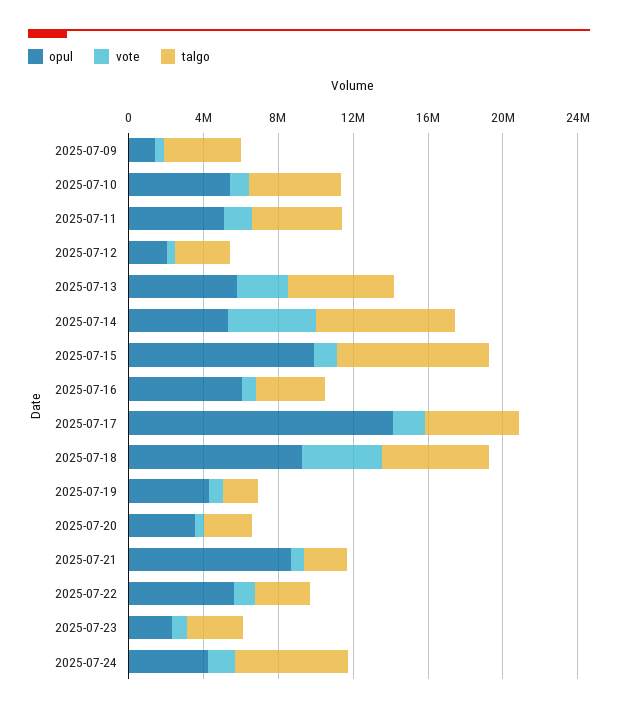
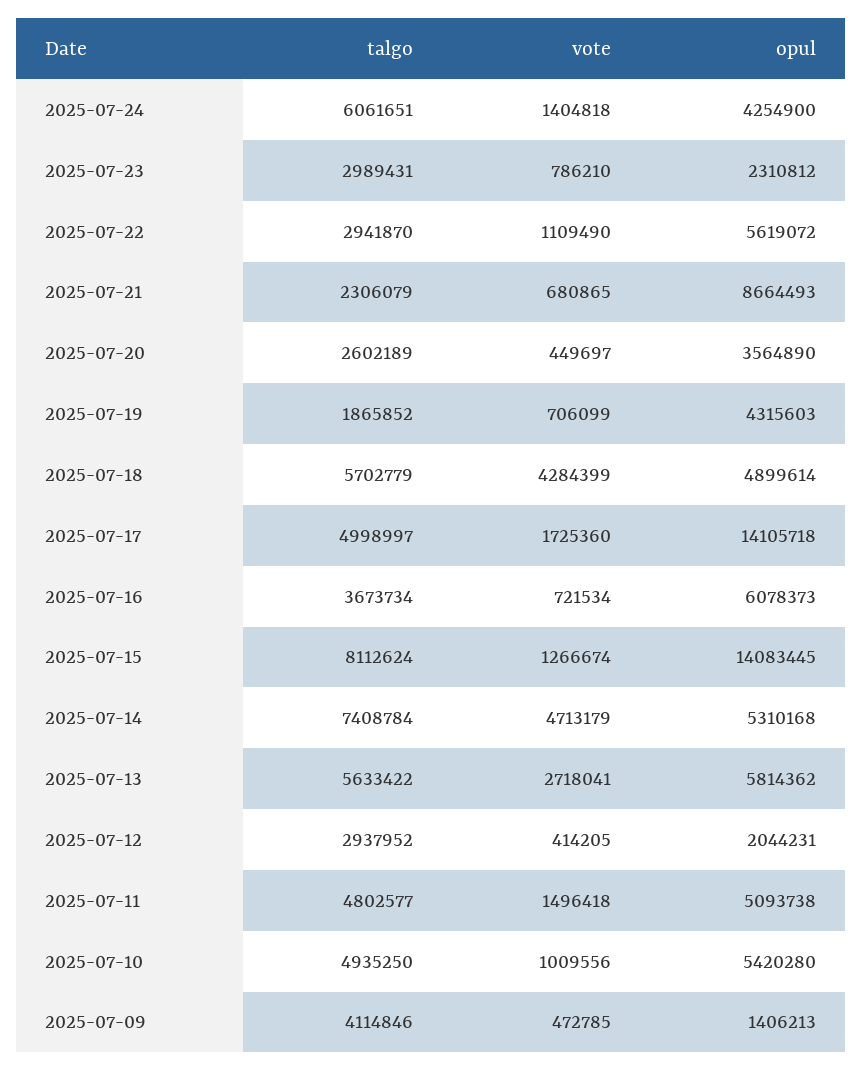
  {
    "opul": {
      "2025-07-09": 1406213,
      "2025-07-10": 5420280,
      "2025-07-11": 5093738,
      "2025-07-12": 2044231,
      "2025-07-13": 5814362,
      "2025-07-14": 5310168,
-     "2025-07-15": 10000000,
+     "2025-07-15": 14083445,
      "2025-07-16": 6078373,
      "2025-07-17": 14105718,
-     "2025-07-18": 9000000,
+     "2025-07-18": 4899614,
      "2025-07-19": 4315603,
      "2025-07-20": 3564890,
      "2025-07-21": 8664493,
      "2025-07-22": 5619072,
      "2025-07-23": 2310812,
      "2025-07-24": 4254900
    },
    "vote": {
      "2025-07-09": 472785,
      "2025-07-10": 1009556,
      "2025-07-11": 1496418,
      "2025-07-12": 414205,
      "2025-07-13": 2718041,
      "2025-07-14": 4713179,
      "2025-07-15": 1266674,
      "2025-07-16": 721534,
      "2025-07-17": 1725360,
      "2025-07-18": 4284399,
      "2025-07-19": 706099,
      "2025-07-20": 449697,
      "2025-07-21": 680865,
      "2025-07-22": 1109490,
      "2025-07-23": 786210,
      "2025-07-24": 1404818
    },
    "talgo": {
      "2025-07-09": 4114846,
      "2025-07-10": 4935250,
      "2025-07-11": 4802577,
      "2025-07-12": 2937952,
      "2025-07-13": 5633422,
      "2025-07-14": 7408784,
      "2025-07-15": 8112624,
      "2025-07-16": 3673734,
      "2025-07-17": 4998997,
      "2025-07-18": 5702779,
      "2025-07-19": 1865852,
      "2025-07-20": 2602189,
      "2025-07-21": 2306079,
      "2025-07-22": 2941870,
      "2025-07-23": 2989431,
      "2025-07-24": 6061651
    }
  }

